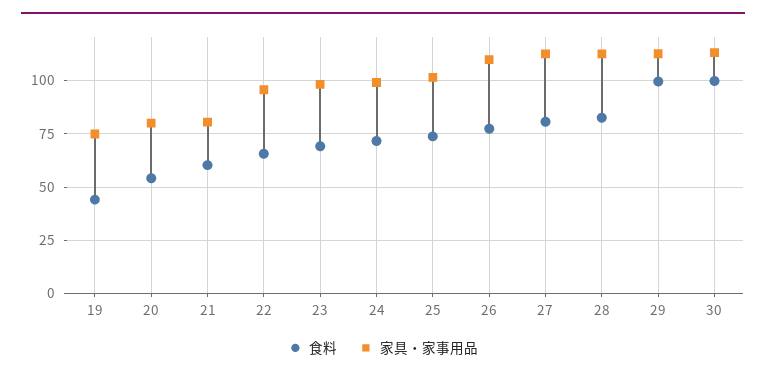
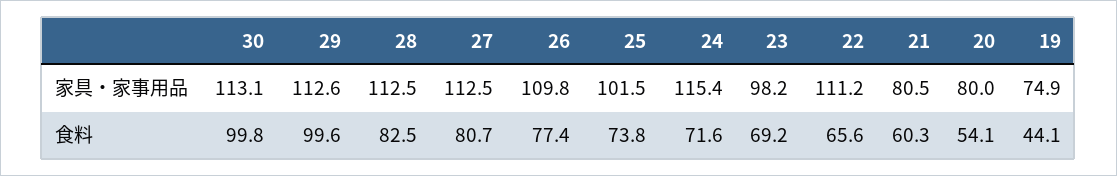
  {
    "食料": {
      "19": 44.1,
      "20": 54.1,
      "21": 60.3,
      "22": 65.6,
      "23": 69.2,
      "24": 71.6,
      "25": 73.8,
      "26": 77.4,
      "27": 80.7,
      "28": 82.5,
      "29": 99.6,
      "30": 99.8
    },
    "家具・家事用品": {
      "19": 74.9,
      "20": 80,
      "21": 80.5,
-     "22": 95,
+     "22": 111.2,
      "23": 98.2,
-     "24": 100,
+     "24": 115.4,
      "25": 101.5,
      "26": 109.8,
      "27": 112.5,
      "28": 112.5,
      "29": 112.6,
      "30": 113.1
    }
  }

